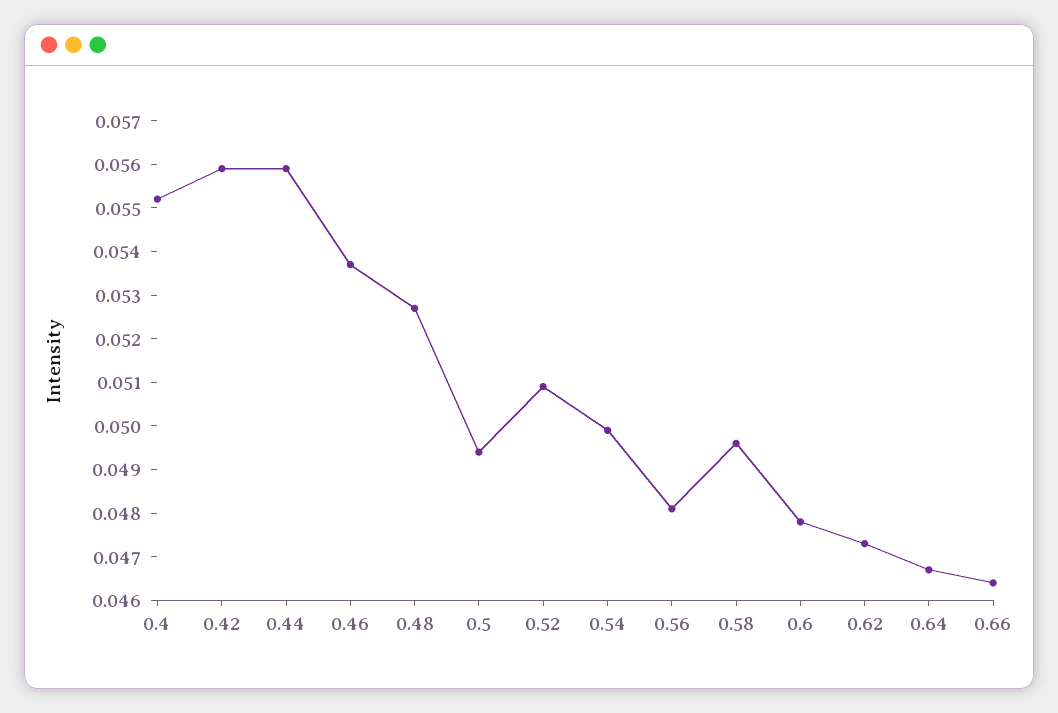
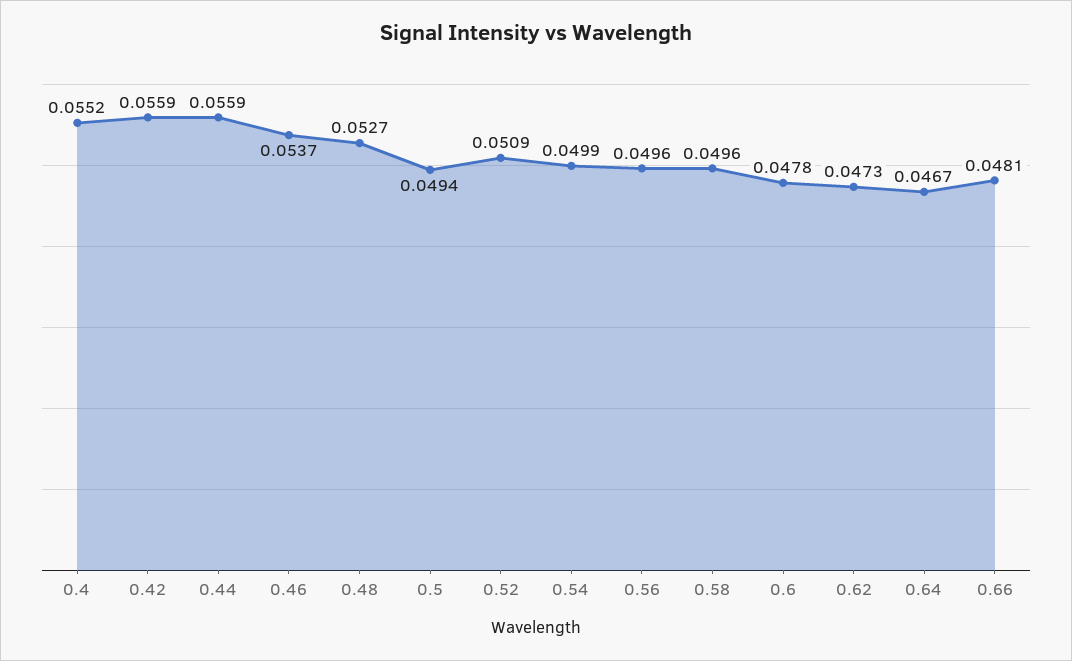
  {
    "0.4": 0.0552,
    "0.42": 0.0559,
    "0.44": 0.0559,
    "0.46": 0.0537,
    "0.48": 0.0527,
    "0.5": 0.0494,
    "0.52": 0.0509,
    "0.54": 0.0499,
-   "0.56": 0.048,
+   "0.56": 0.0496,
    "0.58": 0.0496,
    "0.6": 0.0478,
    "0.62": 0.0473,
    "0.64": 0.0467,
-   "0.66": 0.0465
+   "0.66": 0.0481
  }

